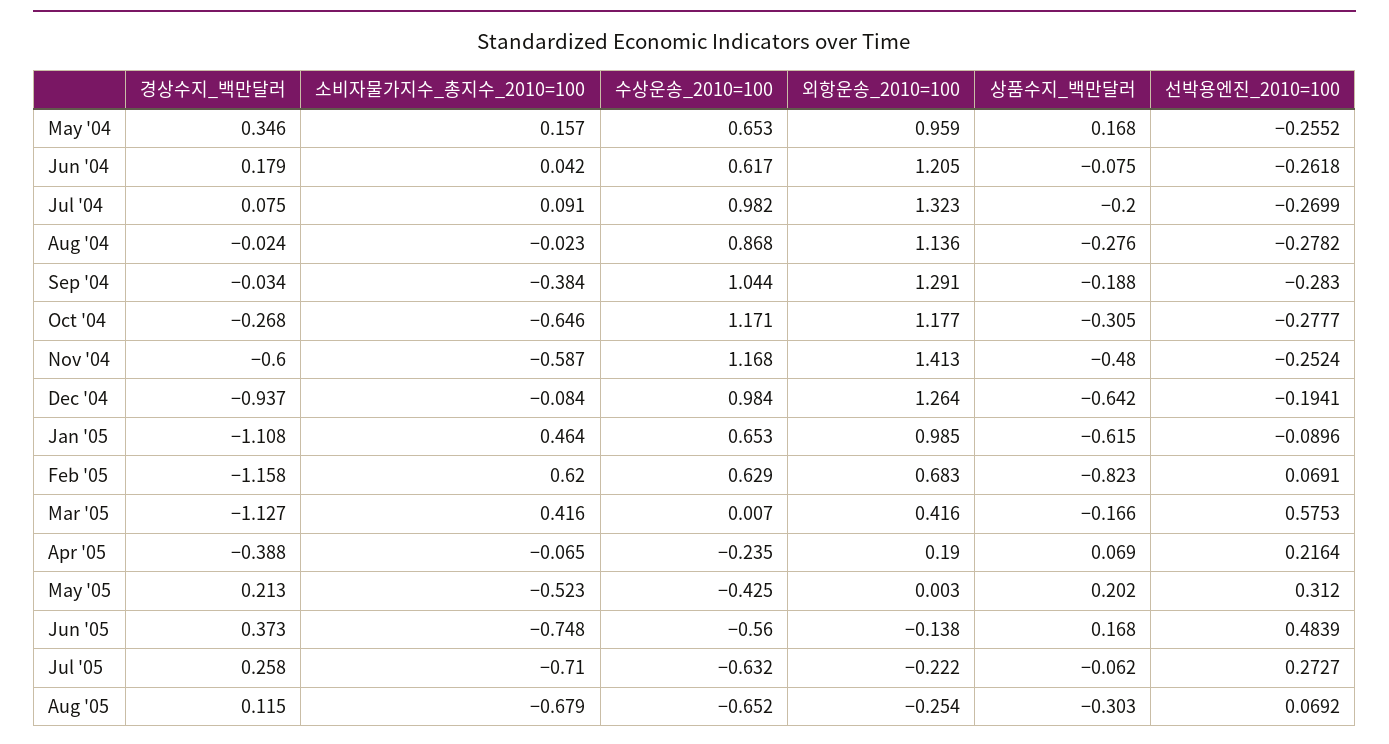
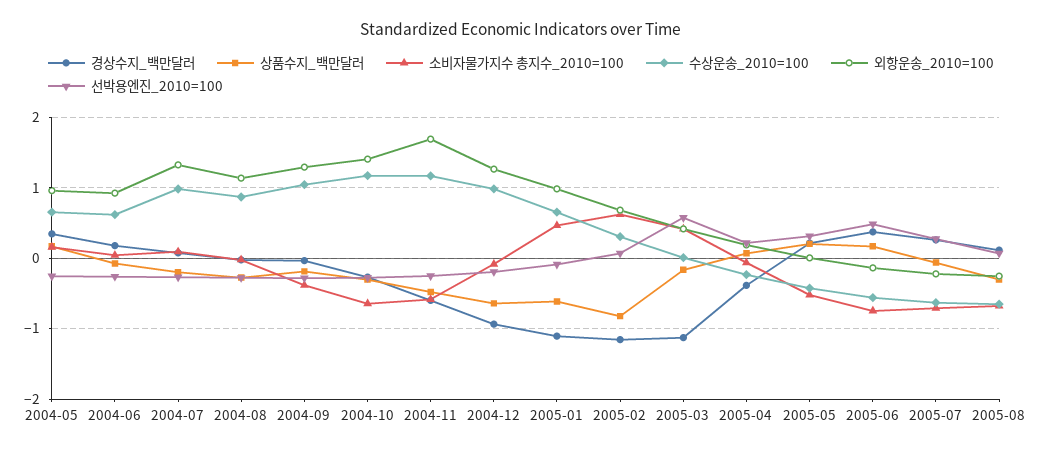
  {
    "경상수지_백만달러": {
      "May '04": 0.346,
      "Jun '04": 0.179,
      "Jul '04": 0.075,
      "Aug '04": -0.024,
      "Sep '04": -0.034,
      "Oct '04": -0.268,
      "Nov '04": -0.6,
      "Dec '04": -0.937,
      "Jan '05": -1.108,
      "Feb '05": -1.158,
      "Mar '05": -1.127,
      "Apr '05": -0.388,
      "May '05": 0.213,
      "Jun '05": 0.373,
      "Jul '05": 0.258,
      "Aug '05": 0.115
    },
    "소비자물가지수_총지수_2010=100": {
      "May '04": 0.157,
      "Jun '04": 0.042,
      "Jul '04": 0.091,
      "Aug '04": -0.023,
      "Sep '04": -0.384,
      "Oct '04": -0.646,
      "Nov '04": -0.587,
      "Dec '04": -0.084,
      "Jan '05": 0.464,
      "Feb '05": 0.62,
      "Mar '05": 0.416,
      "Apr '05": -0.065,
      "May '05": -0.523,
      "Jun '05": -0.748,
      "Jul '05": -0.71,
      "Aug '05": -0.679
    },
    "수상운송_2010=100": {
      "May '04": 0.653,
      "Jun '04": 0.617,
      "Jul '04": 0.982,
      "Aug '04": 0.868,
      "Sep '04": 1.044,
      "Oct '04": 1.171,
      "Nov '04": 1.168,
      "Dec '04": 0.984,
      "Jan '05": 0.653,
-     "Feb '05": 0.629,
+     "Feb '05": 0.3,
      "Mar '05": 0.007,
      "Apr '05": -0.235,
      "May '05": -0.425,
      "Jun '05": -0.56,
      "Jul '05": -0.632,
      "Aug '05": -0.652
    },
    "외항운송_2010=100": {
      "May '04": 0.959,
-     "Jun '04": 1.205,
+     "Jun '04": 0.9,
      "Jul '04": 1.323,
      "Aug '04": 1.136,
      "Sep '04": 1.291,
-     "Oct '04": 1.177,
+     "Oct '04": 1.4,
-     "Nov '04": 1.413,
+     "Nov '04": 1.7,
      "Dec '04": 1.264,
      "Jan '05": 0.985,
      "Feb '05": 0.683,
      "Mar '05": 0.416,
      "Apr '05": 0.19,
      "May '05": 0.003,
      "Jun '05": -0.138,
      "Jul '05": -0.222,
      "Aug '05": -0.254
    },
    "상품수지_백만달러": {
      "May '04": 0.168,
      "Jun '04": -0.075,
      "Jul '04": -0.2,
      "Aug '04": -0.276,
      "Sep '04": -0.188,
      "Oct '04": -0.305,
      "Nov '04": -0.48,
      "Dec '04": -0.642,
      "Jan '05": -0.615,
      "Feb '05": -0.823,
      "Mar '05": -0.166,
      "Apr '05": 0.069,
      "May '05": 0.202,
      "Jun '05": 0.168,
      "Jul '05": -0.062,
      "Aug '05": -0.303
    },
    "선박용엔진_2010=100": {
      "May '04": -0.2552,
      "Jun '04": -0.2618,
      "Jul '04": -0.2699,
      "Aug '04": -0.2782,
      "Sep '04": -0.283,
      "Oct '04": -0.2777,
      "Nov '04": -0.2524,
      "Dec '04": -0.1941,
      "Jan '05": -0.0896,
      "Feb '05": 0.0691,
      "Mar '05": 0.5753,
      "Apr '05": 0.2164,
      "May '05": 0.312,
      "Jun '05": 0.4839,
      "Jul '05": 0.2727,
      "Aug '05": 0.0692
    }
  }

